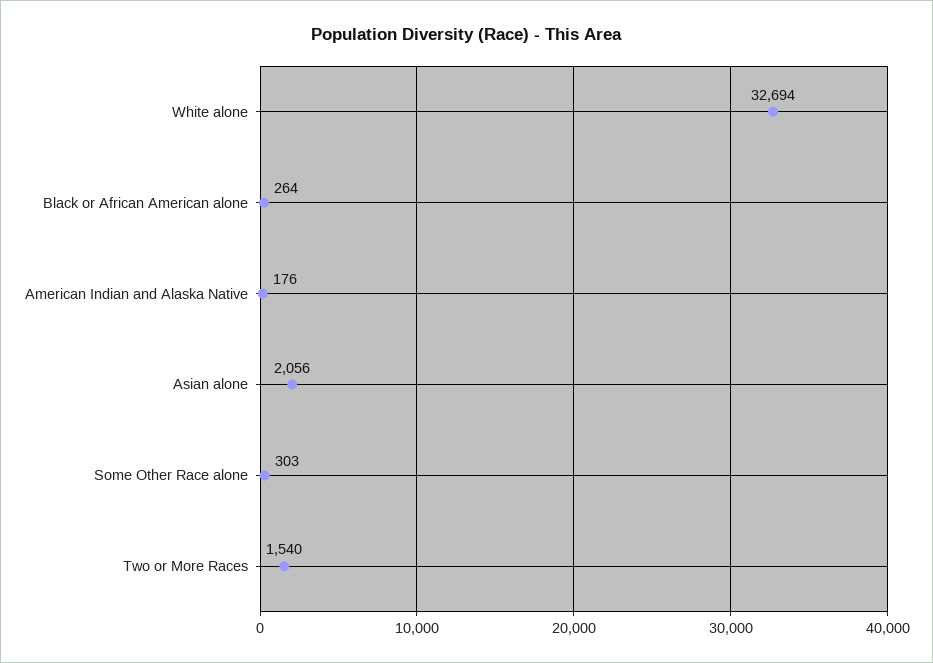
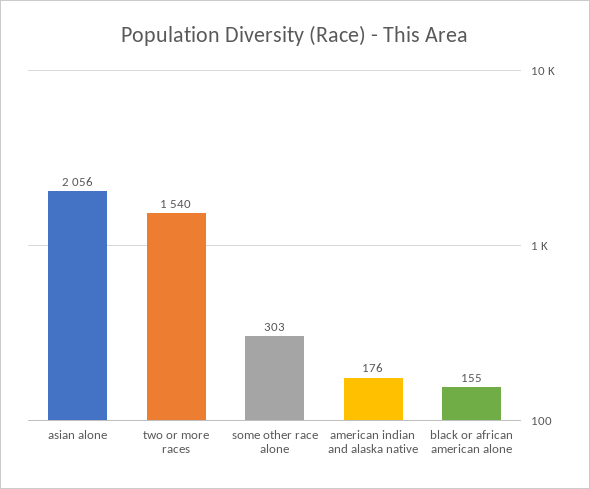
  {
-   "White alone": 32694,
-   "Black or African American alone": 264,
+   "Black or African American alone": 155,
    "American Indian and Alaska Native": 176,
    "Asian alone": 2056,
    "Some Other Race alone": 303,
    "Two or More Races": 1540
  }

